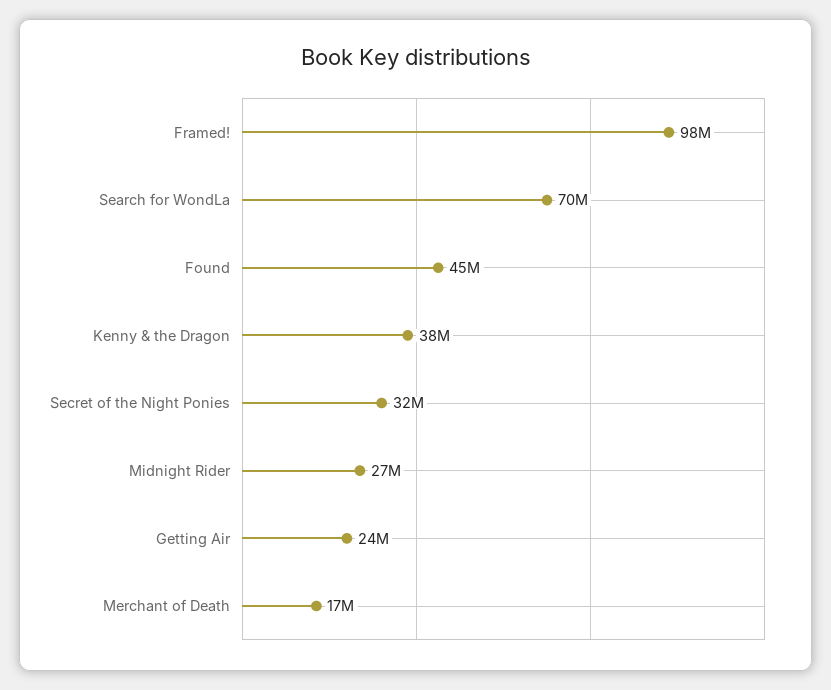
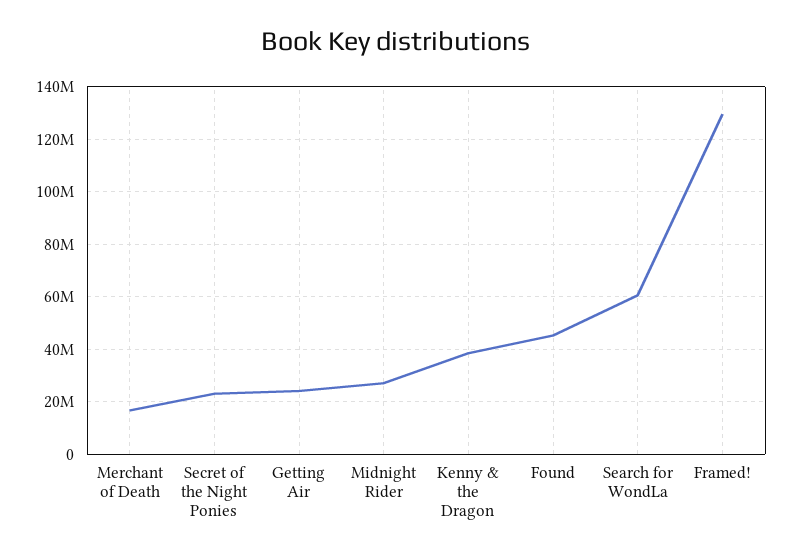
  {
-   "Framed!": 98000000,
+   "Framed!": 130000000,
-   "Search for WondLa": 70000000,
+   "Search for WondLa": 60000000,
    "Found": 45000000,
    "Kenny & the Dragon": 38000000,
-   "Secret of the Night Ponies": 32000000,
+   "Secret of the Night Ponies": 22500000,
    "Midnight Rider": 27000000,
    "Getting Air": 24000000,
    "Merchant of Death": 17000000
  }

